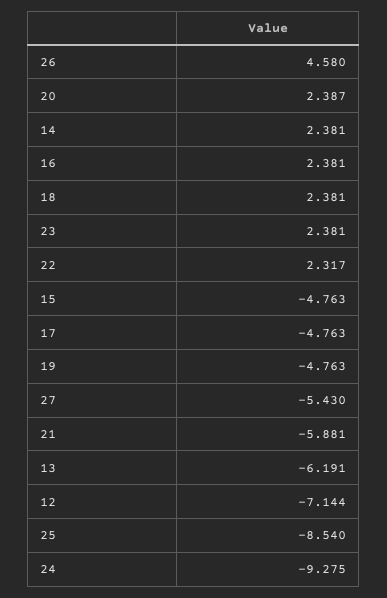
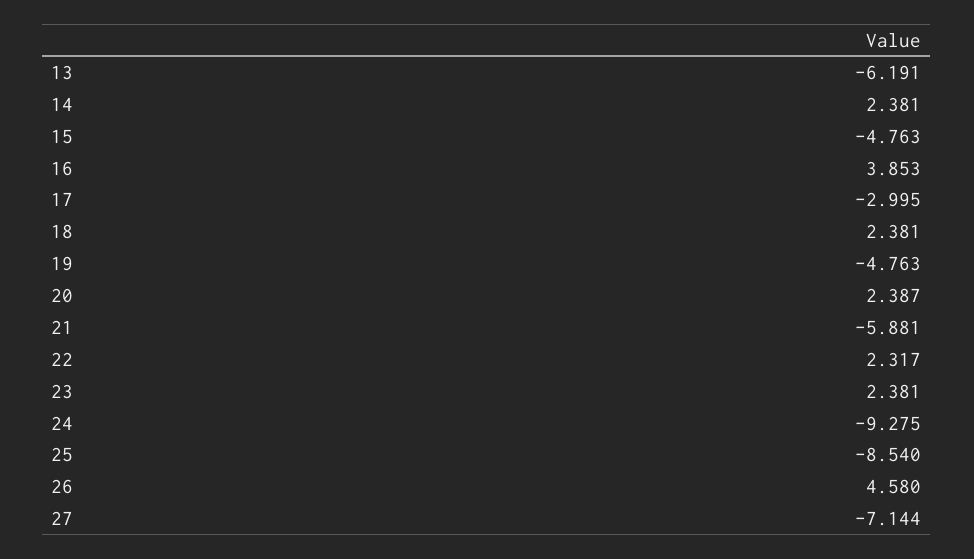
  {
    "26": 4.58,
    "20": 2.387,
    "14": 2.381,
-   "16": 2.381,
+   "16": 3.853,
    "18": 2.381,
    "23": 2.381,
    "22": 2.317,
    "15": -4.763,
-   "17": -4.763,
+   "17": -2.995,
    "19": -4.763,
-   "27": -5.43,
+   "27": -7.144,
    "21": -5.881,
    "13": -6.191,
-   "12": -7.144,
    "25": -8.54,
    "24": -9.275
  }

